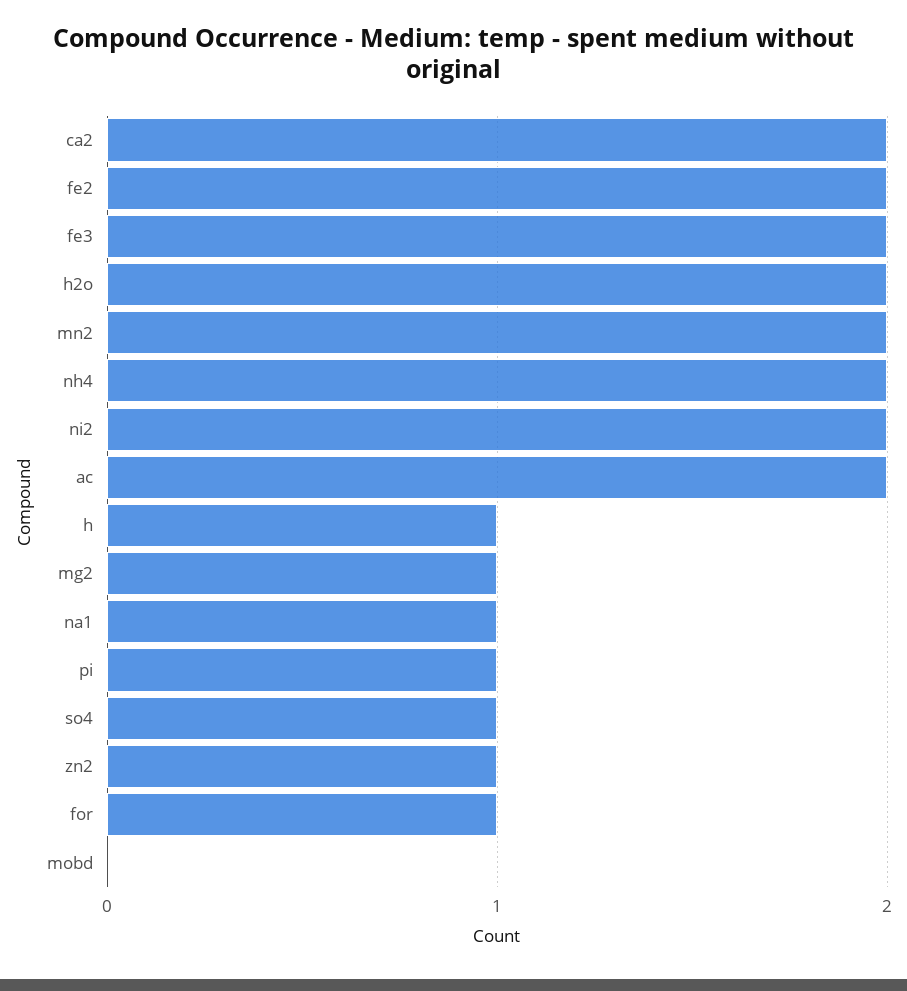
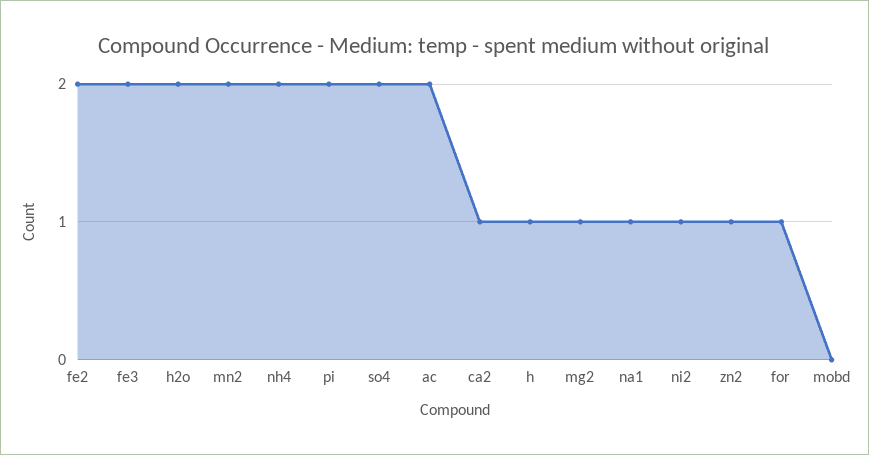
  {
-   "ca2": 2,
+   "ca2": 1,
    "fe2": 2,
    "fe3": 2,
    "h2o": 2,
    "mn2": 2,
    "nh4": 2,
-   "ni2": 2,
+   "ni2": 1,
    "ac": 2,
    "h": 1,
    "mg2": 1,
    "na1": 1,
-   "pi": 1,
+   "pi": 2,
-   "so4": 1,
+   "so4": 2,
    "zn2": 1,
    "for": 1,
    "mobd": 0
  }

